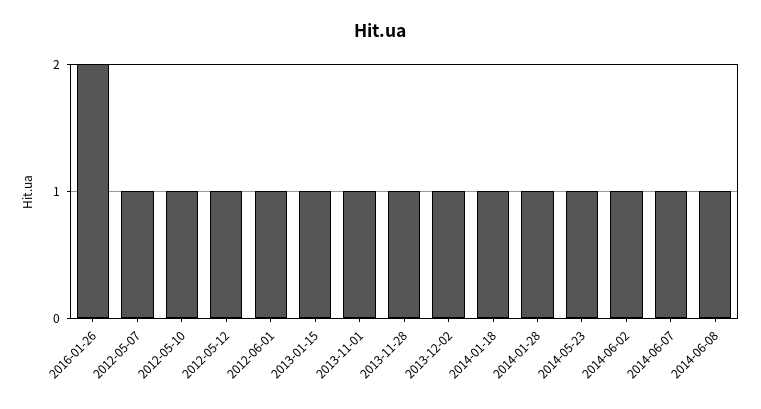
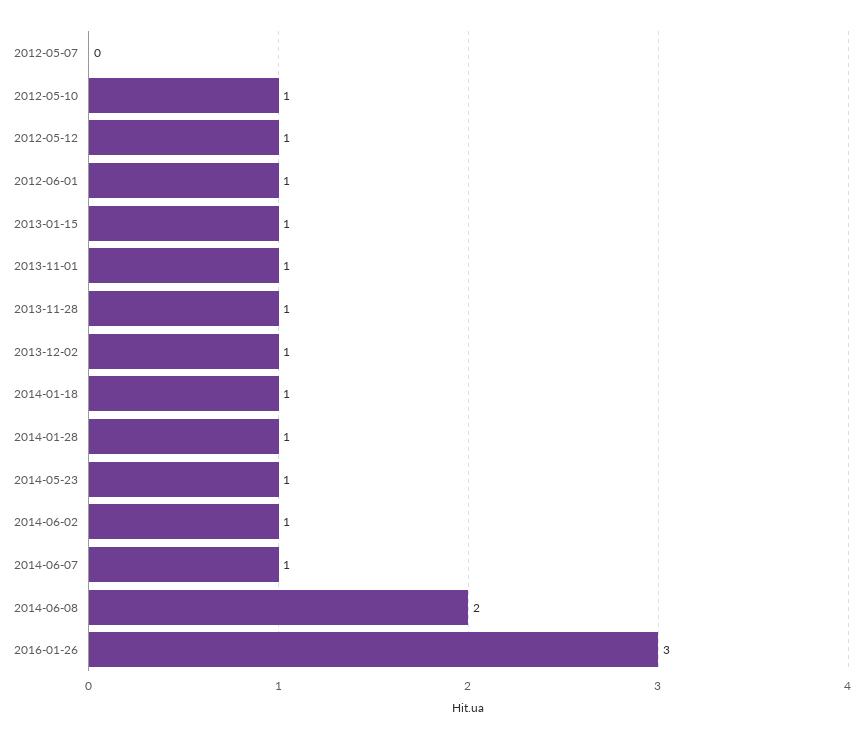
  {
-   "2016-01-26": 2,
+   "2016-01-26": 3,
-   "2012-05-07": 1,
+   "2012-05-07": 0,
    "2012-05-10": 1,
    "2012-05-12": 1,
    "2012-06-01": 1,
    "2013-01-15": 1,
    "2013-11-01": 1,
    "2013-11-28": 1,
    "2013-12-02": 1,
    "2014-01-18": 1,
    "2014-01-28": 1,
    "2014-05-23": 1,
    "2014-06-02": 1,
    "2014-06-07": 1,
-   "2014-06-08": 1
+   "2014-06-08": 2
  }

